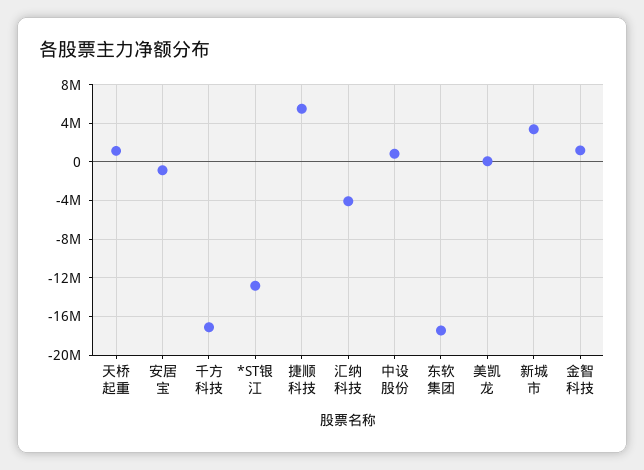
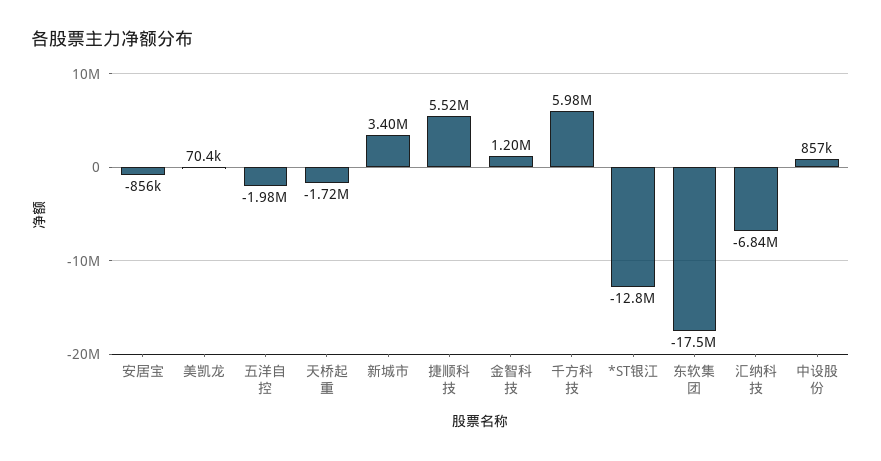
  {
-   "天桥起重": 1000000,
+   "天桥起重": -1720000,
    "安居宝": -856000,
-   "千方科技": -17000000,
+   "千方科技": 5980000,
    "*ST银江": -12800000,
    "捷顺科技": 5520000,
-   "汇纳科技": -4000000,
+   "汇纳科技": -6840000,
    "中设股份": 857000,
    "东软集团": -17500000,
    "美凯龙": 70400,
    "新城市": 3400000,
-   "金智科技": 1200000
+   "金智科技": 1200000,
+   "五洋自控": -1980000
  }

